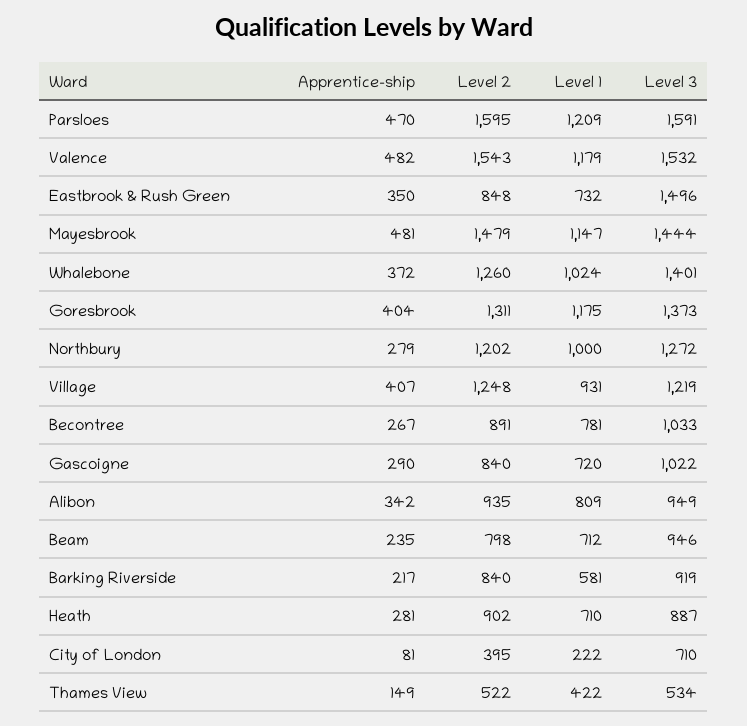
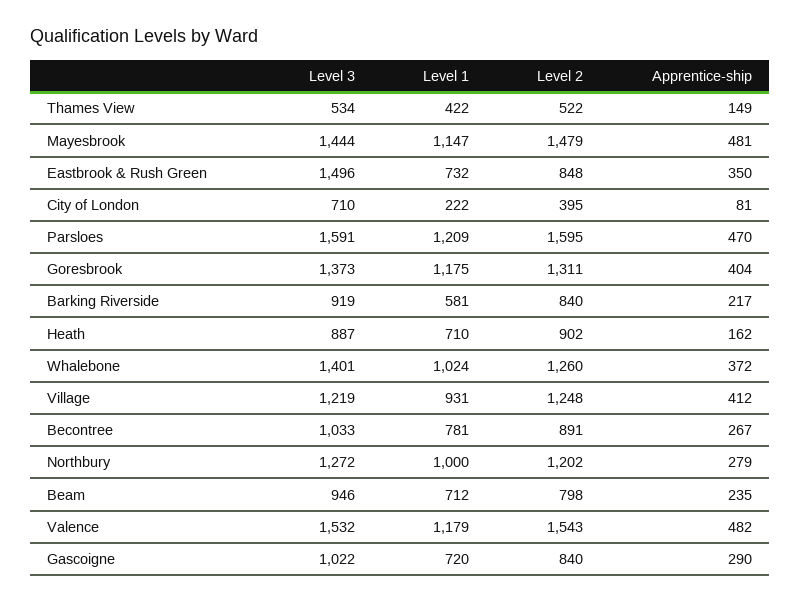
  {
    "Apprentice-ship": {
      "Parsloes": 470,
      "Valence": 482,
      "Eastbrook & Rush Green": 350,
      "Mayesbrook": 481,
      "Whalebone": 372,
      "Goresbrook": 404,
      "Northbury": 279,
-     "Village": 407,
+     "Village": 412,
      "Becontree": 267,
      "Gascoigne": 290,
-     "Alibon": 342,
      "Beam": 235,
      "Barking Riverside": 217,
-     "Heath": 281,
+     "Heath": 162,
      "City of London": 81,
      "Thames View": 149
    },
    "Level 2": {
      "Parsloes": 1595,
      "Valence": 1543,
      "Eastbrook & Rush Green": 848,
      "Mayesbrook": 1479,
      "Whalebone": 1260,
      "Goresbrook": 1311,
      "Northbury": 1202,
      "Village": 1248,
      "Becontree": 891,
      "Gascoigne": 840,
-     "Alibon": 935,
      "Beam": 798,
      "Barking Riverside": 840,
      "Heath": 902,
      "City of London": 395,
      "Thames View": 522
    },
    "Level 1": {
      "Parsloes": 1209,
      "Valence": 1179,
      "Eastbrook & Rush Green": 732,
      "Mayesbrook": 1147,
      "Whalebone": 1024,
      "Goresbrook": 1175,
      "Northbury": 1000,
      "Village": 931,
      "Becontree": 781,
      "Gascoigne": 720,
-     "Alibon": 809,
      "Beam": 712,
      "Barking Riverside": 581,
      "Heath": 710,
      "City of London": 222,
      "Thames View": 422
    },
    "Level 3": {
      "Parsloes": 1591,
      "Valence": 1532,
      "Eastbrook & Rush Green": 1496,
      "Mayesbrook": 1444,
      "Whalebone": 1401,
      "Goresbrook": 1373,
      "Northbury": 1272,
      "Village": 1219,
      "Becontree": 1033,
      "Gascoigne": 1022,
-     "Alibon": 949,
      "Beam": 946,
      "Barking Riverside": 919,
      "Heath": 887,
      "City of London": 710,
      "Thames View": 534
    }
  }

